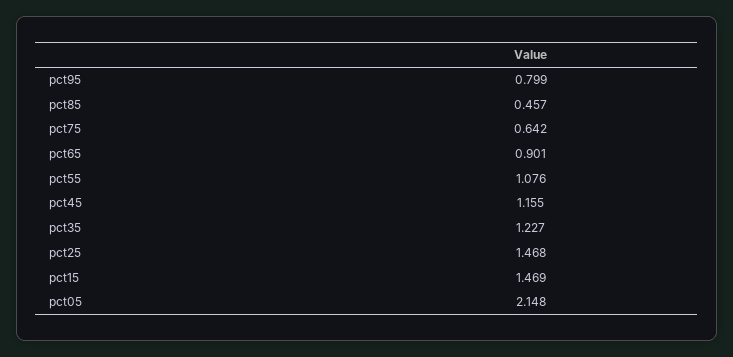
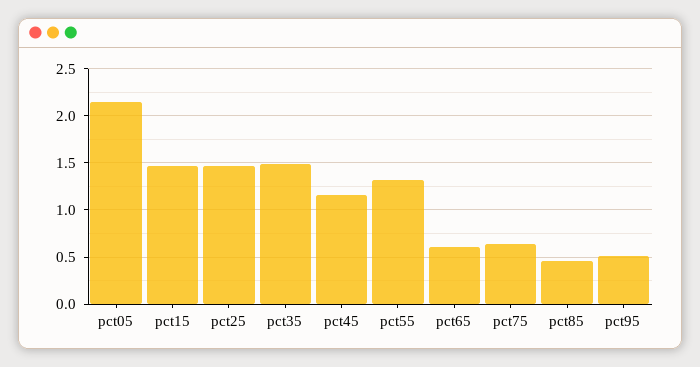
  {
-   "pct95": 0.799,
+   "pct95": 0.5,
    "pct85": 0.457,
    "pct75": 0.642,
-   "pct65": 0.901,
+   "pct65": 0.6,
-   "pct55": 1.076,
+   "pct55": 1.3,
    "pct45": 1.155,
-   "pct35": 1.227,
+   "pct35": 1.5,
    "pct25": 1.468,
    "pct15": 1.469,
    "pct05": 2.148
  }

